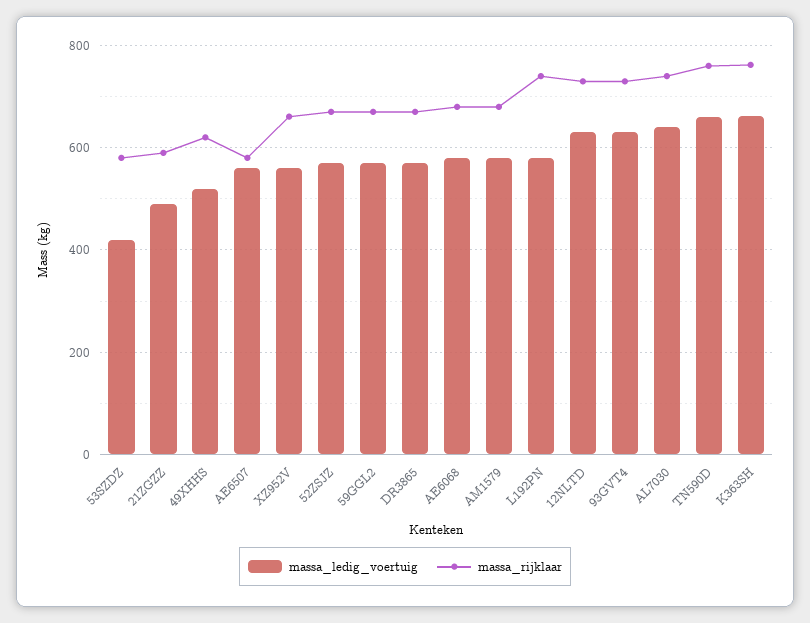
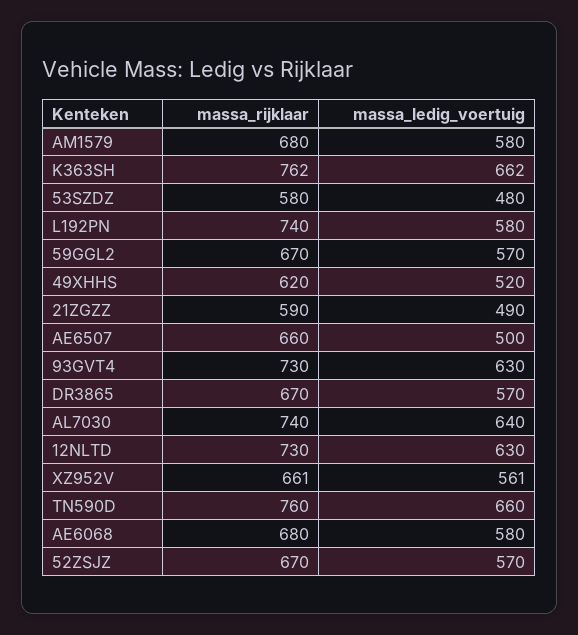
  {
    "massa_ledig_voertuig": {
-     "53SZDZ": 420,
+     "53SZDZ": 480,
      "21ZGZZ": 490,
      "49XHHS": 520,
-     "AE6507": 560,
+     "AE6507": 500,
      "XZ952V": 561,
      "52ZSJZ": 570,
      "59GGL2": 570,
      "DR3865": 570,
      "AE6068": 580,
      "AM1579": 580,
      "L192PN": 580,
      "12NLTD": 630,
      "93GVT4": 630,
      "AL7030": 640,
      "TN590D": 660,
      "K363SH": 662
    },
    "massa_rijklaar": {
      "53SZDZ": 580,
      "21ZGZZ": 590,
      "49XHHS": 620,
-     "AE6507": 580,
+     "AE6507": 660,
      "XZ952V": 661,
      "52ZSJZ": 670,
      "59GGL2": 670,
      "DR3865": 670,
      "AE6068": 680,
      "AM1579": 680,
      "L192PN": 740,
      "12NLTD": 730,
      "93GVT4": 730,
      "AL7030": 740,
      "TN590D": 760,
      "K363SH": 762
    }
  }

